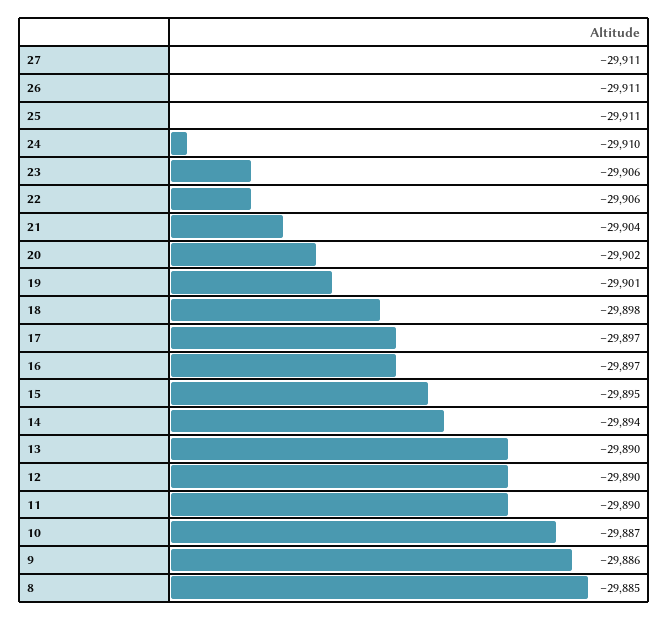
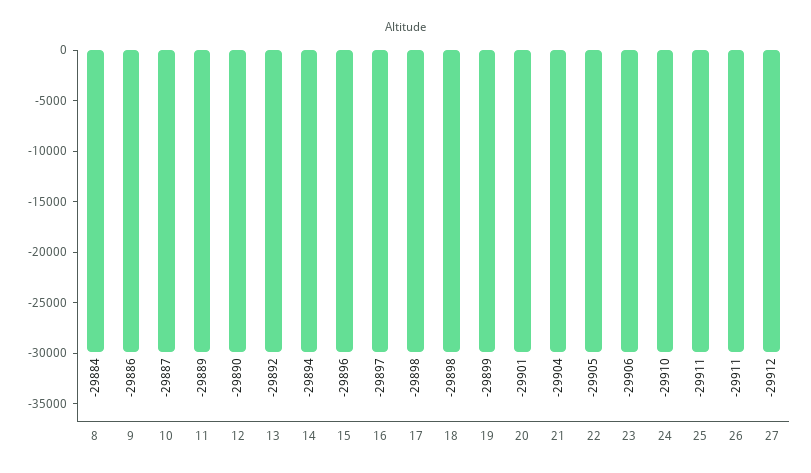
  {
-   "27": -29911,
+   "27": -29912,
    "26": -29911,
    "25": -29911,
    "24": -29910,
    "23": -29906,
-   "22": -29906,
+   "22": -29905,
    "21": -29904,
-   "20": -29902,
+   "20": -29901,
-   "19": -29901,
+   "19": -29899,
    "18": -29898,
-   "17": -29897,
+   "17": -29898,
    "16": -29897,
-   "15": -29895,
+   "15": -29896,
    "14": -29894,
-   "13": -29890,
+   "13": -29892,
    "12": -29890,
-   "11": -29890,
+   "11": -29889,
    "10": -29887,
    "9": -29886,
-   "8": -29885
+   "8": -29884
  }

